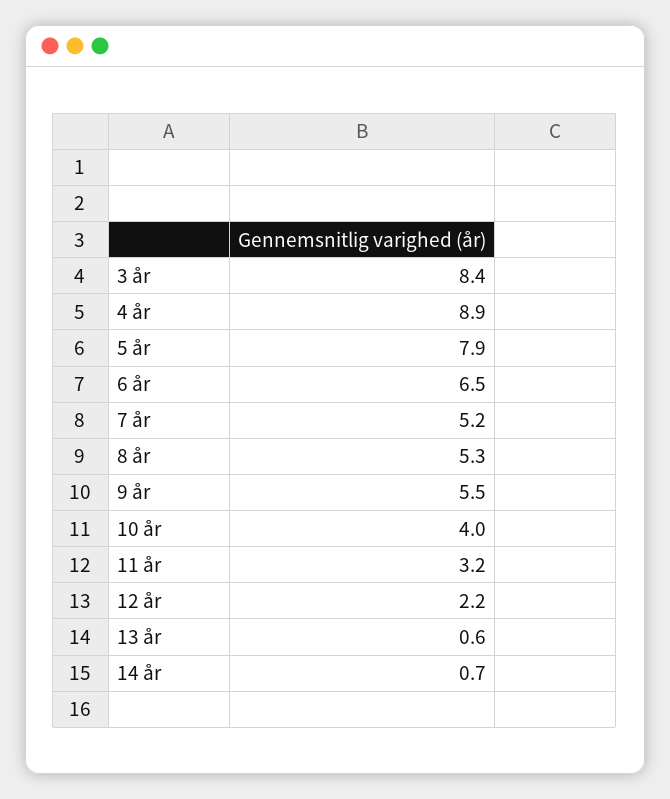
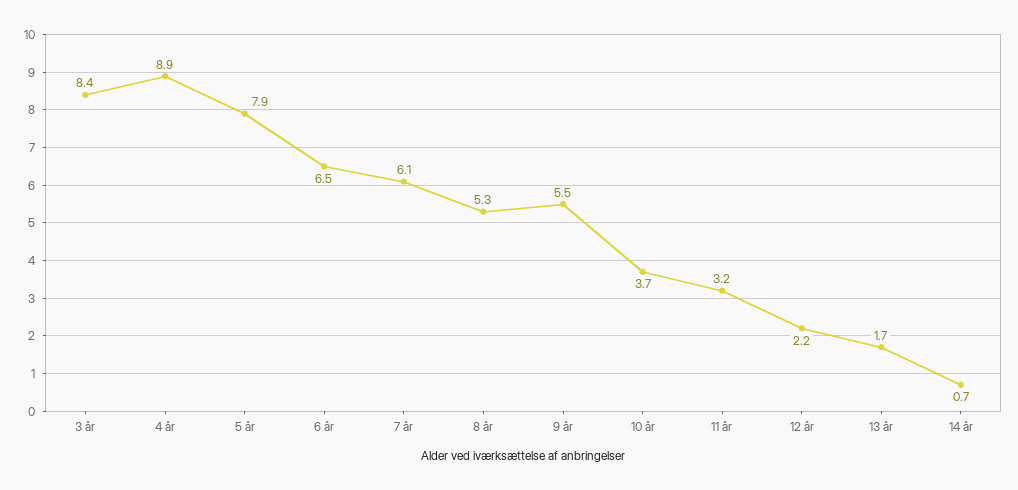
  {
    "3 år": 8.4,
    "4 år": 8.9,
    "5 år": 7.9,
    "6 år": 6.5,
-   "7 år": 5.2,
+   "7 år": 6.1,
    "8 år": 5.3,
    "9 år": 5.5,
-   "10 år": 4,
+   "10 år": 3.7,
    "11 år": 3.2,
    "12 år": 2.2,
-   "13 år": 0.6,
+   "13 år": 1.7,
    "14 år": 0.7
  }

